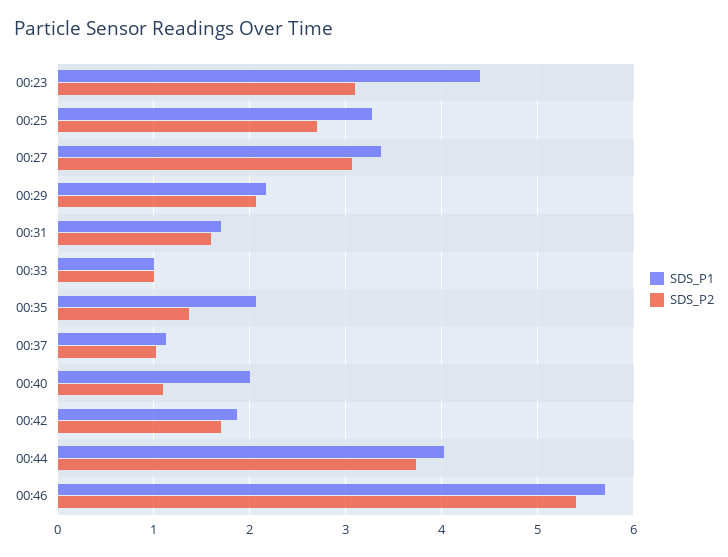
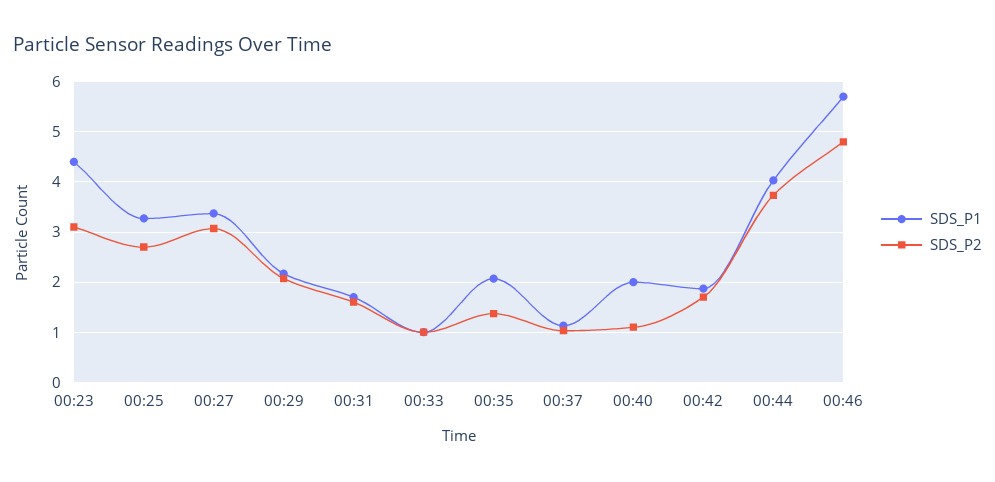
  {
    "SDS_P1": {
      "00:23": 4.4,
      "00:25": 3.3,
      "00:27": 3.4,
      "00:29": 2.2,
      "00:31": 1.7,
      "00:33": 1,
      "00:35": 2.1,
      "00:37": 1.1,
      "00:40": 2,
      "00:42": 1.9,
      "00:44": 4,
      "00:46": 5.7
    },
    "SDS_P2": {
      "00:23": 3.1,
      "00:25": 2.7,
      "00:27": 3.1,
      "00:29": 2.1,
      "00:31": 1.6,
      "00:33": 1,
      "00:35": 1.4,
      "00:37": 1,
      "00:40": 1.1,
      "00:42": 1.7,
      "00:44": 3.7,
-     "00:46": 5.4
+     "00:46": 4.8
    }
  }

